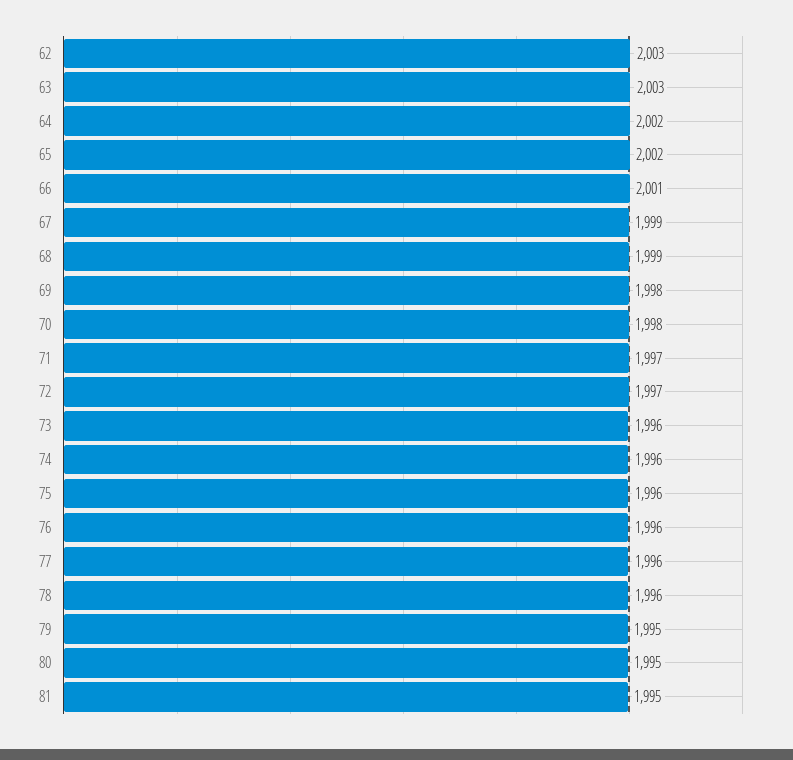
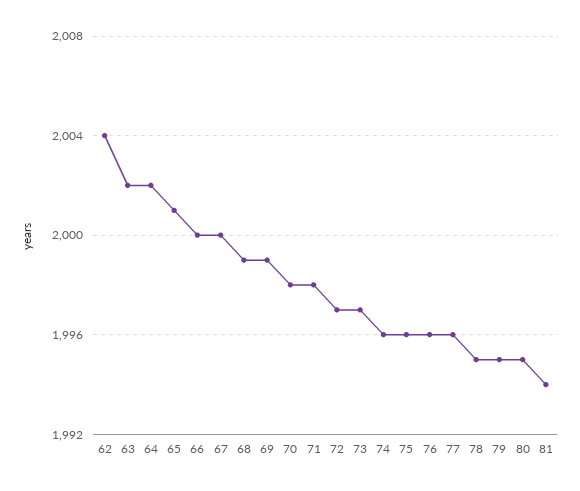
  {
-   "62": 2003,
+   "62": 2004,
-   "63": 2003,
+   "63": 2002,
    "64": 2002,
-   "65": 2002,
+   "65": 2001,
-   "66": 2001,
+   "66": 2000,
-   "67": 1999,
+   "67": 2000,
    "68": 1999,
-   "69": 1998,
+   "69": 1999,
    "70": 1998,
-   "71": 1997,
+   "71": 1998,
    "72": 1997,
-   "73": 1996,
+   "73": 1997,
    "74": 1996,
    "75": 1996,
    "76": 1996,
    "77": 1996,
-   "78": 1996,
+   "78": 1995,
    "79": 1995,
    "80": 1995,
-   "81": 1995
+   "81": 1994
  }

